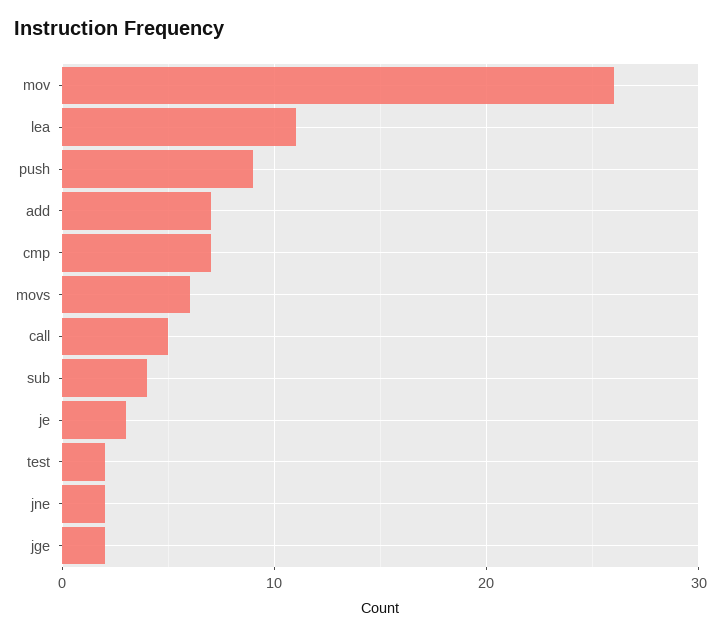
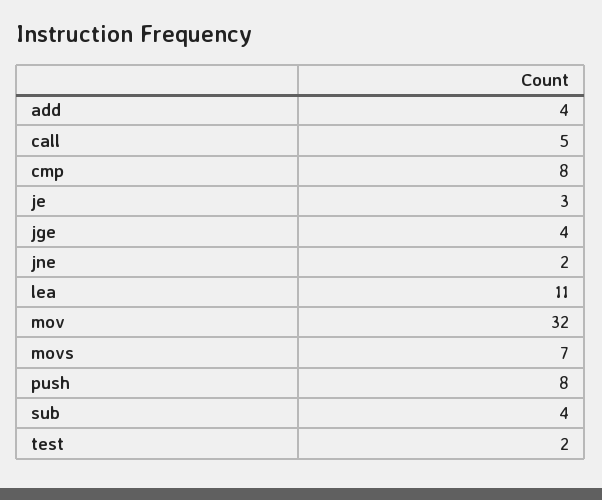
  {
-   "mov": 26,
+   "mov": 32,
    "lea": 11,
-   "push": 9,
+   "push": 8,
-   "add": 7,
+   "add": 4,
-   "cmp": 7,
+   "cmp": 8,
-   "movs": 6,
+   "movs": 7,
    "call": 5,
    "sub": 4,
    "je": 3,
    "test": 2,
    "jne": 2,
-   "jge": 2
+   "jge": 4
  }

